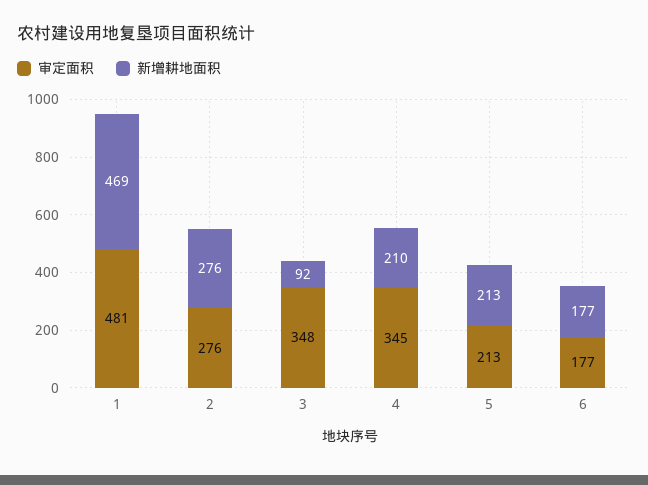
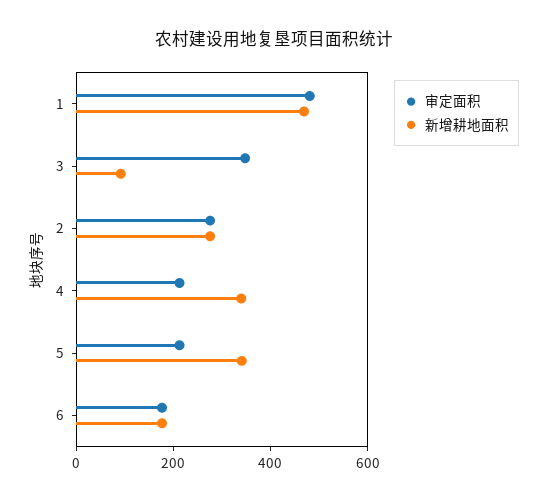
  {
    "审定面积": {
      "1": 481,
      "2": 276,
      "3": 348,
-     "4": 345,
+     "4": 200,
      "5": 213,
      "6": 177
    },
    "新增耕地面积": {
      "1": 469,
      "2": 276,
      "3": 92,
-     "4": 210,
+     "4": 350,
-     "5": 213,
+     "5": 350,
      "6": 177
    }
  }

